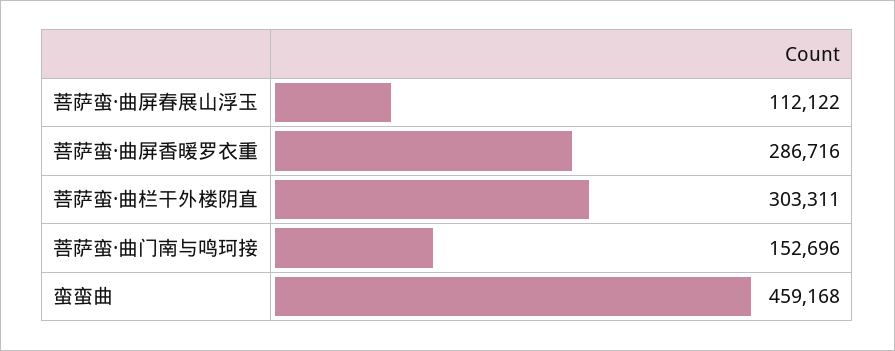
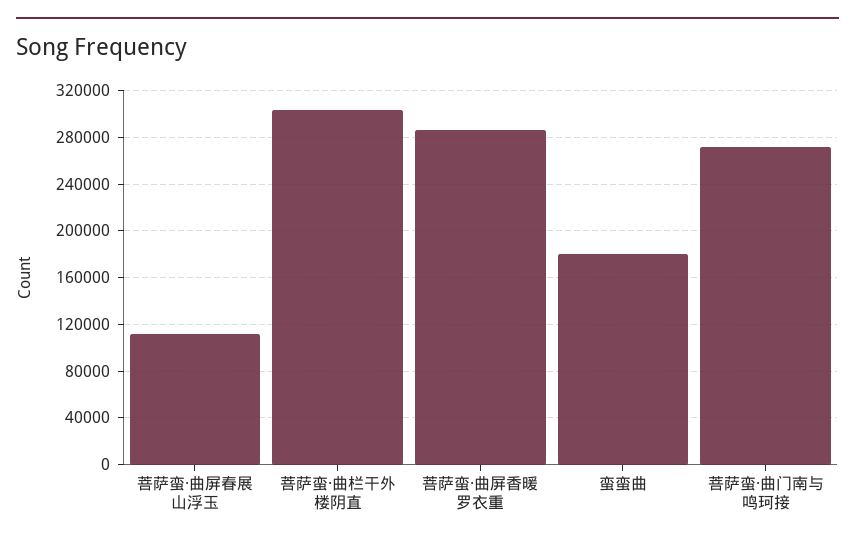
  {
    "菩萨蛮·曲屏春展山浮玉": 112122,
    "菩萨蛮·曲屏香暖罗衣重": 286716,
    "菩萨蛮·曲栏干外楼阴直": 303311,
-   "菩萨蛮·曲门南与鸣珂接": 152696,
+   "菩萨蛮·曲门南与鸣珂接": 270000,
-   "蛮蛮曲": 459168
+   "蛮蛮曲": 180000
  }

